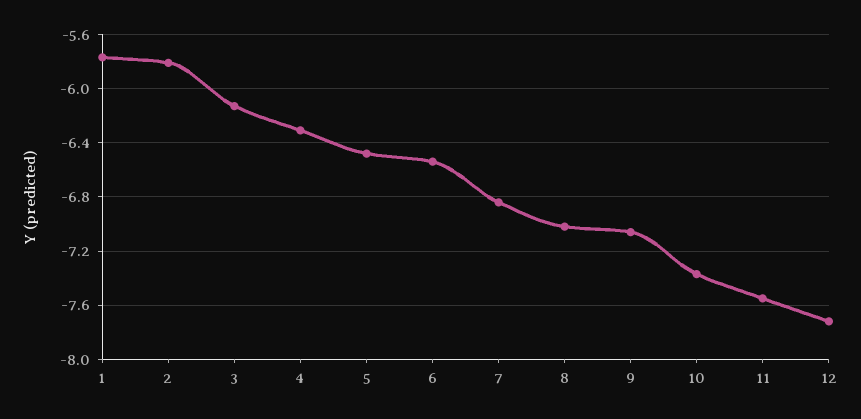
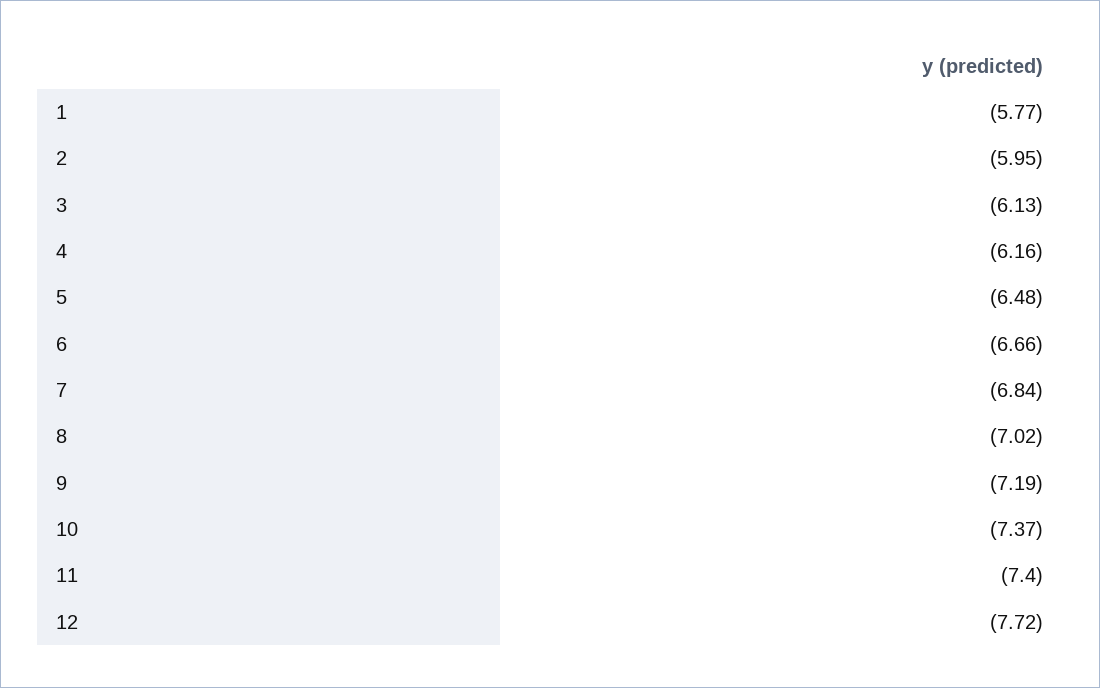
  {
    "1": -5.77,
-   "2": -5.8,
+   "2": -5.95,
    "3": -6.13,
-   "4": -6.3,
+   "4": -6.16,
    "5": -6.48,
-   "6": -6.55,
+   "6": -6.66,
    "7": -6.84,
    "8": -7.02,
-   "9": -7.05,
+   "9": -7.19,
    "10": -7.37,
-   "11": -7.55,
+   "11": -7.4,
    "12": -7.72
  }

